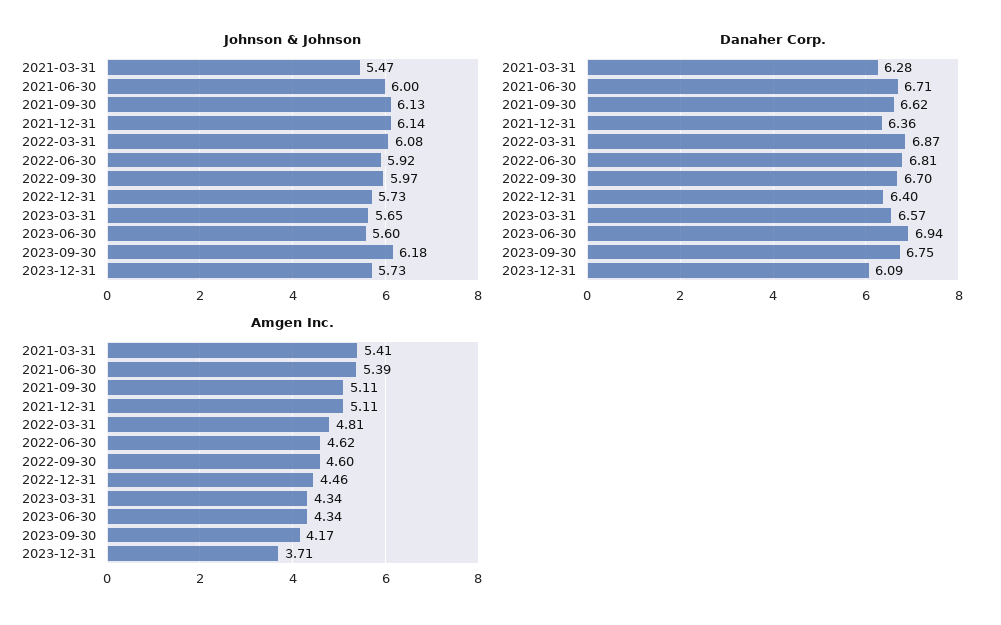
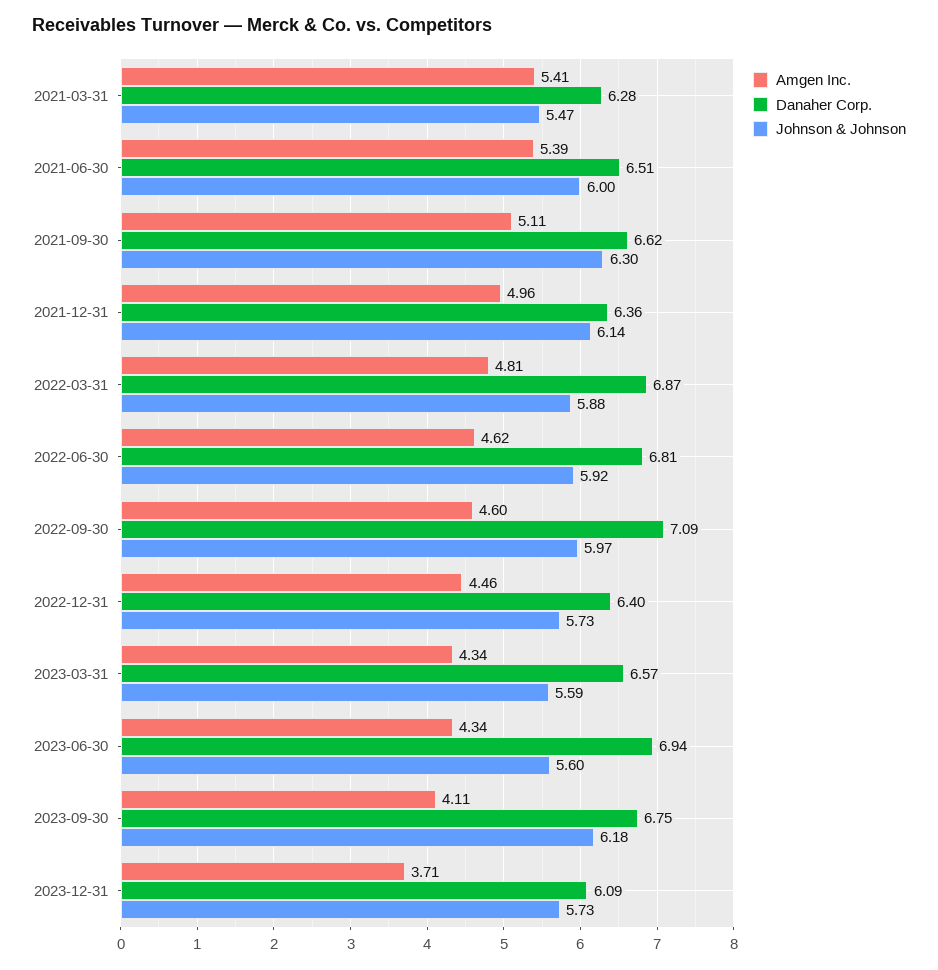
  {
    "Johnson & Johnson": {
      "2021-03-31": 5.47,
      "2021-06-30": 6,
-     "2021-09-30": 6.13,
+     "2021-09-30": 6.3,
      "2021-12-31": 6.14,
-     "2022-03-31": 6.08,
+     "2022-03-31": 5.88,
      "2022-06-30": 5.92,
      "2022-09-30": 5.97,
      "2022-12-31": 5.73,
-     "2023-03-31": 5.65,
+     "2023-03-31": 5.59,
      "2023-06-30": 5.6,
      "2023-09-30": 6.18,
      "2023-12-31": 5.73
    },
    "Danaher Corp.": {
      "2021-03-31": 6.28,
-     "2021-06-30": 6.71,
+     "2021-06-30": 6.51,
      "2021-09-30": 6.62,
      "2021-12-31": 6.36,
      "2022-03-31": 6.87,
      "2022-06-30": 6.81,
-     "2022-09-30": 6.7,
+     "2022-09-30": 7.09,
      "2022-12-31": 6.4,
      "2023-03-31": 6.57,
      "2023-06-30": 6.94,
      "2023-09-30": 6.75,
      "2023-12-31": 6.09
    },
    "Amgen Inc.": {
      "2021-03-31": 5.41,
      "2021-06-30": 5.39,
      "2021-09-30": 5.11,
-     "2021-12-31": 5.11,
+     "2021-12-31": 4.96,
      "2022-03-31": 4.81,
      "2022-06-30": 4.62,
      "2022-09-30": 4.6,
      "2022-12-31": 4.46,
      "2023-03-31": 4.34,
      "2023-06-30": 4.34,
-     "2023-09-30": 4.17,
+     "2023-09-30": 4.11,
      "2023-12-31": 3.71
    }
  }

